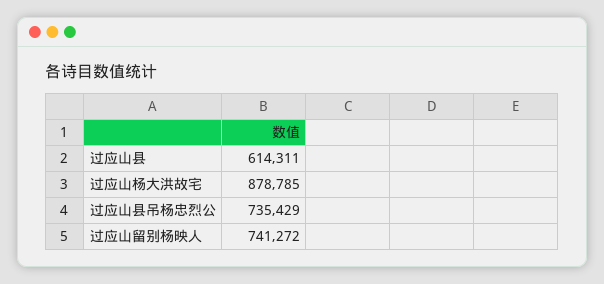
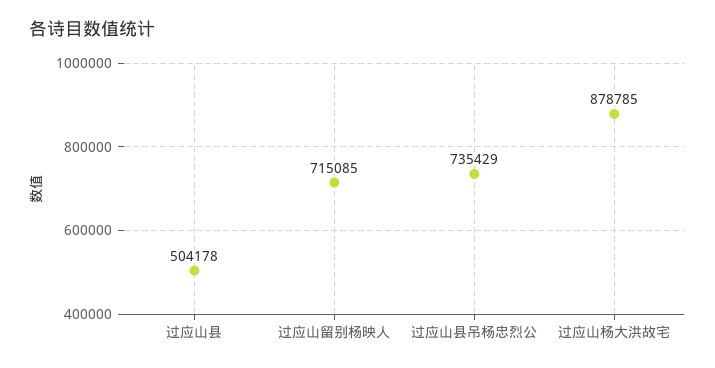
  {
-   "过应山县": 614311,
+   "过应山县": 504178,
    "过应山杨大洪故宅": 878785,
    "过应山县吊杨忠烈公": 735429,
-   "过应山留别杨映人": 741272
+   "过应山留别杨映人": 715085
  }

